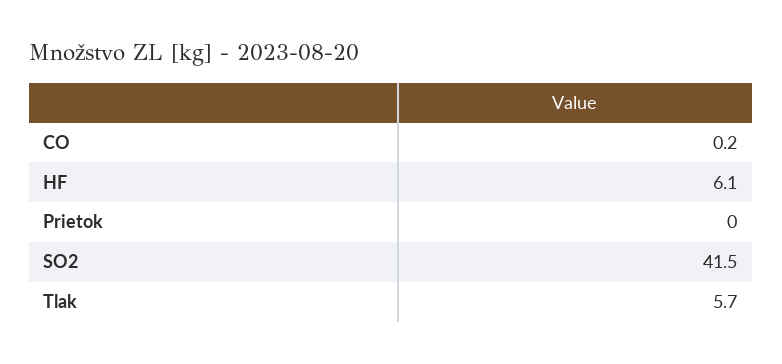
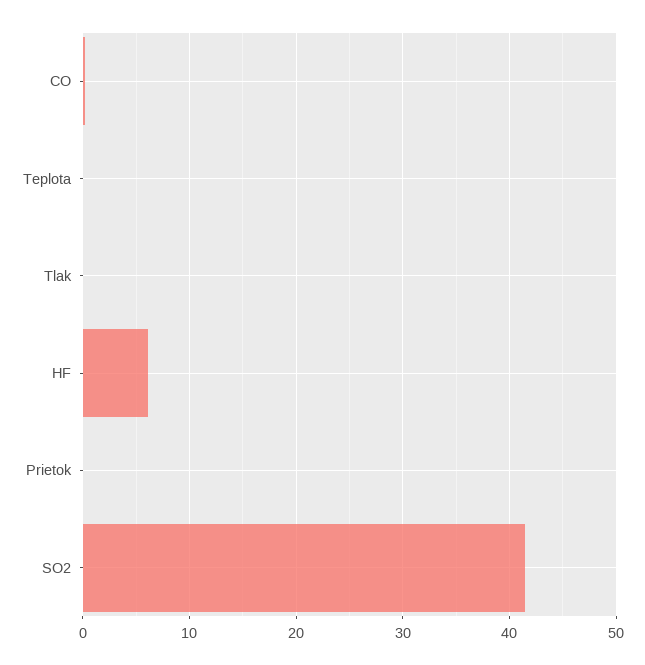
  {
    "CO": 0.2,
    "HF": 6.1,
    "Prietok": 0,
    "SO2": 41.5,
-   "Tlak": 5.7
+   "Tlak": 0,
+   "Teplota": 0
  }

